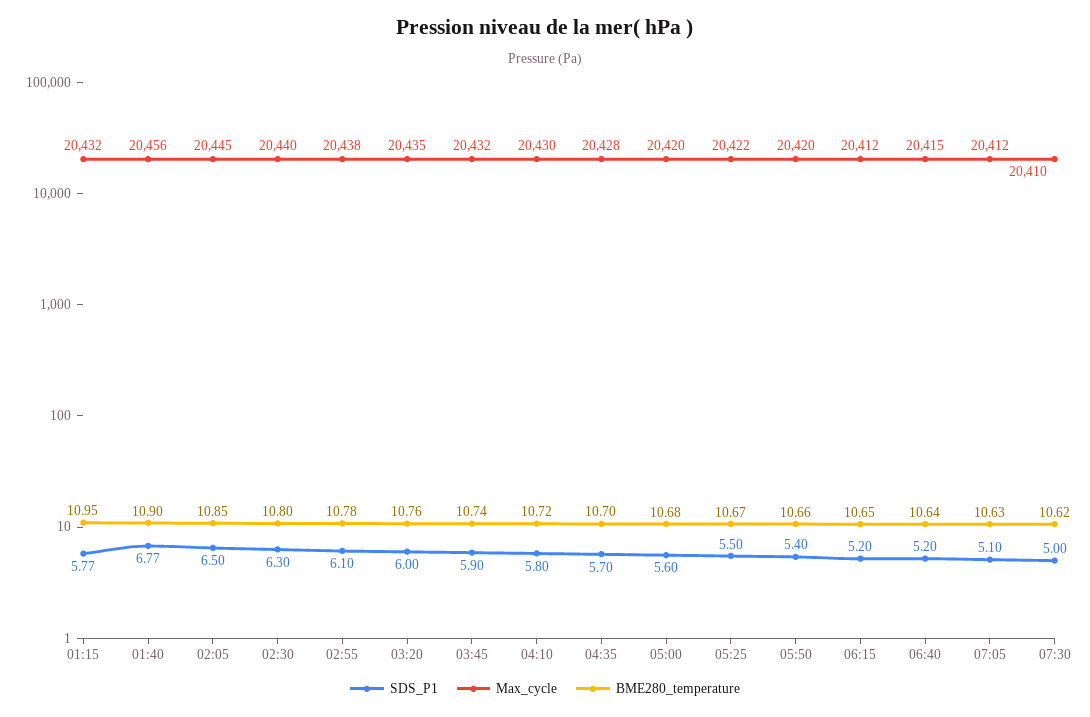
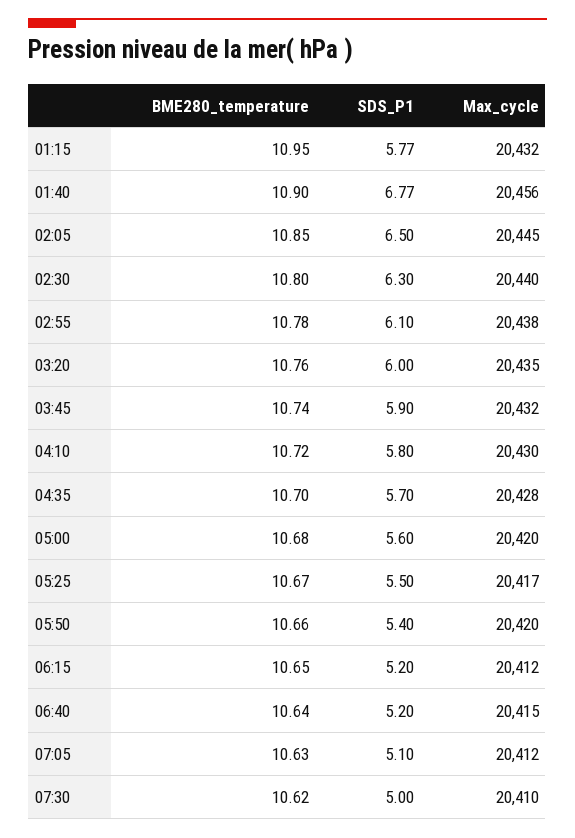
  {
    "SDS_P1": {
      "01:15": 5.77,
      "01:40": 6.77,
      "02:05": 6.5,
      "02:30": 6.3,
      "02:55": 6.1,
      "03:20": 6,
      "03:45": 5.9,
      "04:10": 5.8,
      "04:35": 5.7,
      "05:00": 5.6,
      "05:25": 5.5,
      "05:50": 5.4,
      "06:15": 5.2,
      "06:40": 5.2,
      "07:05": 5.1,
      "07:30": 5
    },
    "Max_cycle": {
      "01:15": 20432,
      "01:40": 20456,
      "02:05": 20445,
      "02:30": 20440,
      "02:55": 20438,
      "03:20": 20435,
      "03:45": 20432,
      "04:10": 20430,
      "04:35": 20428,
      "05:00": 20420,
-     "05:25": 20422,
+     "05:25": 20417,
      "05:50": 20420,
      "06:15": 20412,
      "06:40": 20415,
      "07:05": 20412,
      "07:30": 20410
    },
    "BME280_temperature": {
      "01:15": 10.95,
      "01:40": 10.9,
      "02:05": 10.85,
      "02:30": 10.8,
      "02:55": 10.78,
      "03:20": 10.76,
      "03:45": 10.74,
      "04:10": 10.72,
      "04:35": 10.7,
      "05:00": 10.68,
      "05:25": 10.67,
      "05:50": 10.66,
      "06:15": 10.65,
      "06:40": 10.64,
      "07:05": 10.63,
      "07:30": 10.62
    }
  }

